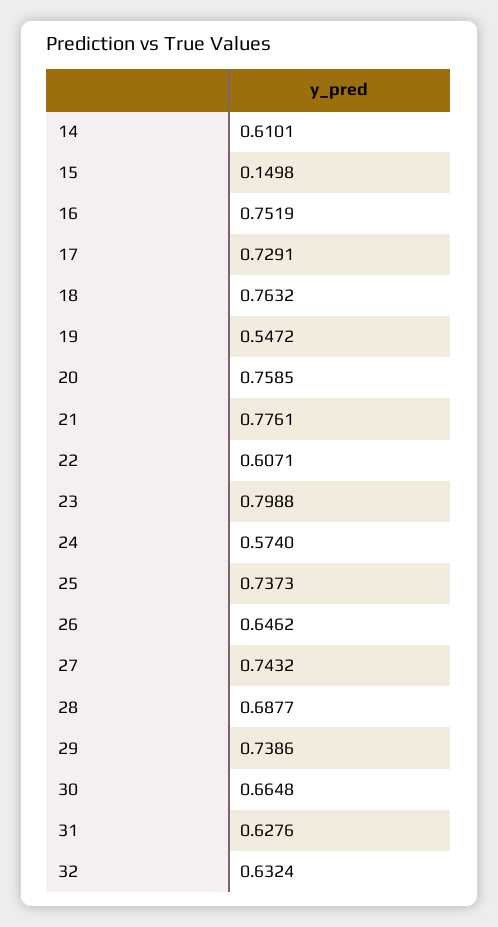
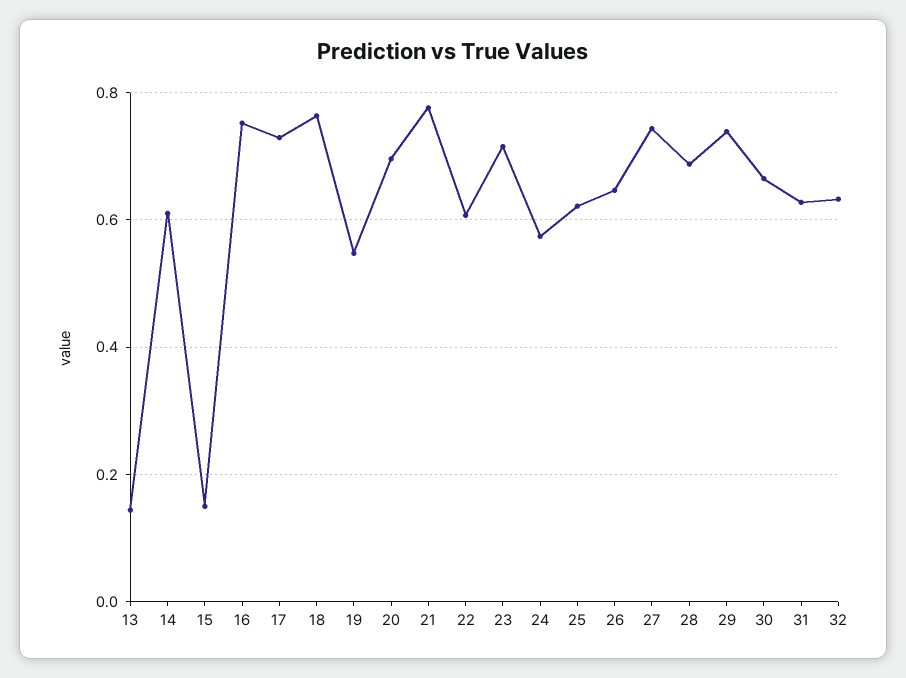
  {
    "14": 0.6101,
    "15": 0.1498,
    "16": 0.7519,
    "17": 0.7291,
    "18": 0.7632,
    "19": 0.5472,
-   "20": 0.7585,
+   "20": 0.7,
    "21": 0.7761,
    "22": 0.6071,
-   "23": 0.7988,
+   "23": 0.72,
    "24": 0.574,
-   "25": 0.7373,
+   "25": 0.62,
    "26": 0.6462,
    "27": 0.7432,
    "28": 0.6877,
    "29": 0.7386,
    "30": 0.6648,
    "31": 0.6276,
-   "32": 0.6324
+   "32": 0.6324,
+   "13": 0.14
  }

